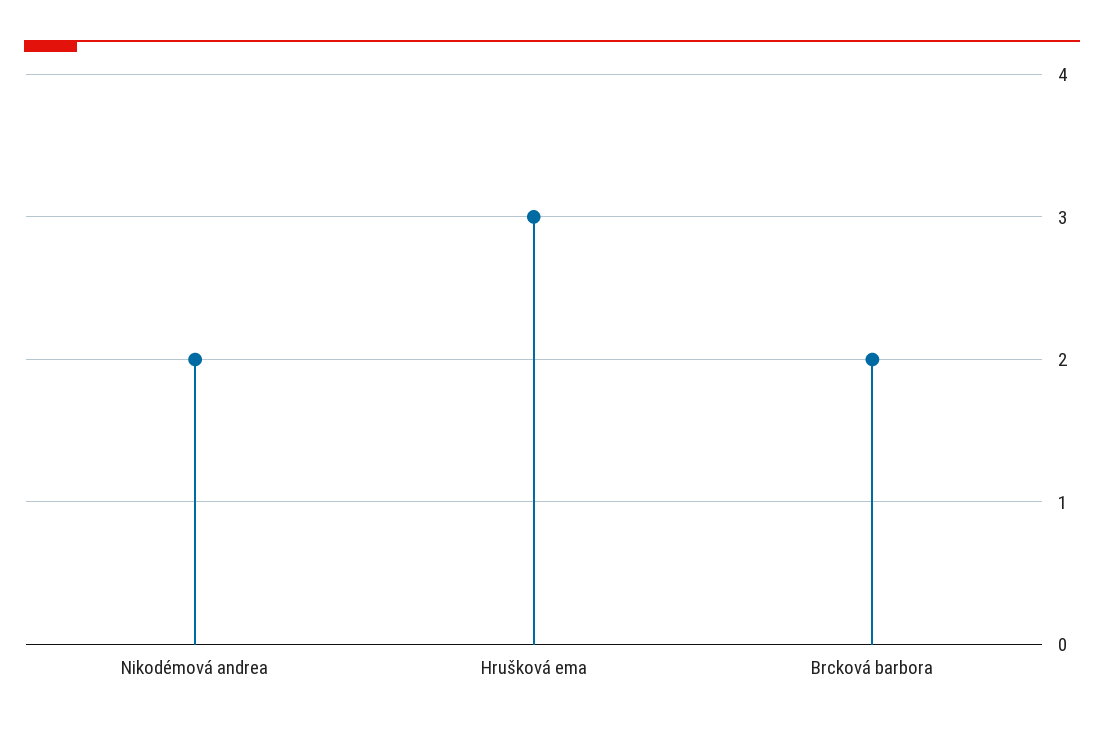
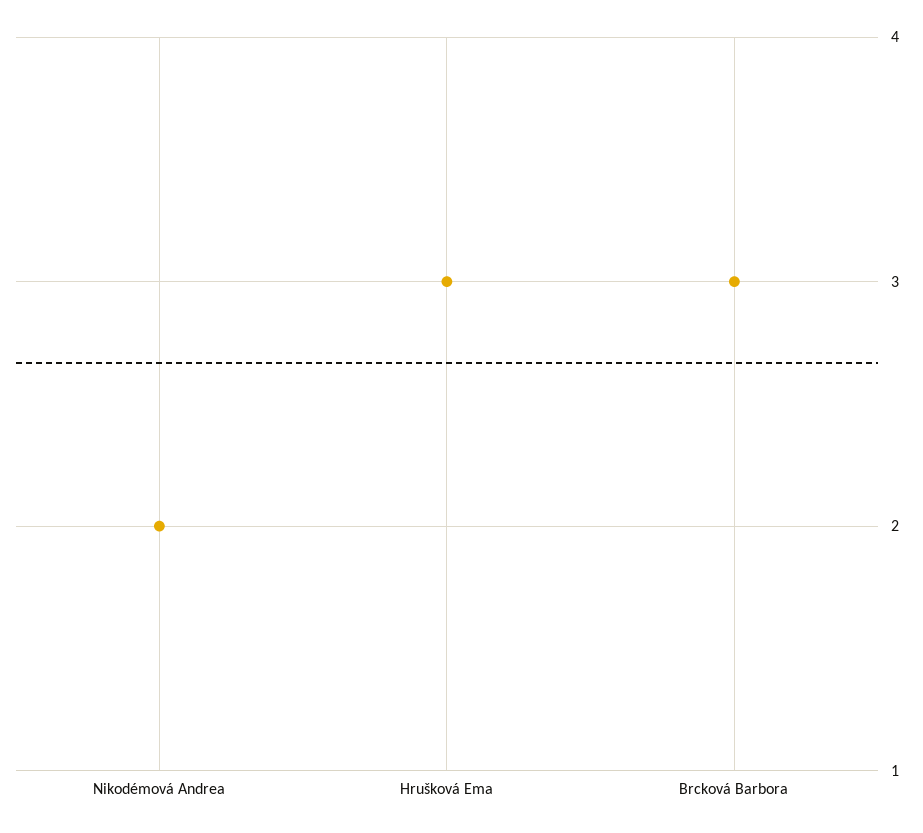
  {
    "Nikodémová andrea": 2,
    "Hrušková ema": 3,
-   "Brcková barbora": 2
+   "Brcková barbora": 3
  }

